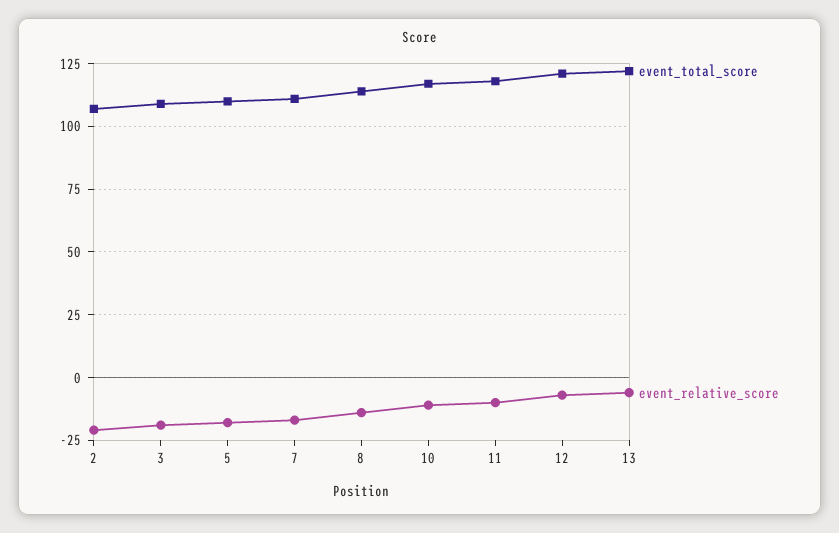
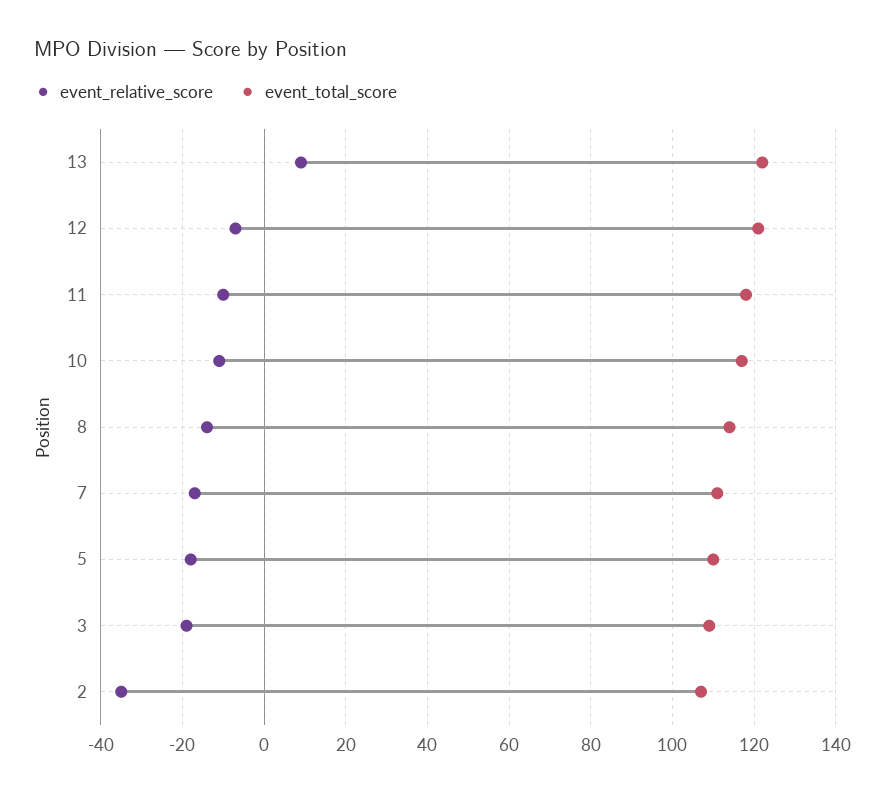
  {
    "event_total_score": {
      "2": 105,
      "3": 110,
      "5": 110,
      "7": 110,
      "8": 115,
      "10": 115,
      "11": 120,
      "12": 120,
      "13": 120
    },
    "event_relative_score": {
-     "2": -20,
+     "2": -35,
      "3": -20,
      "5": -20,
      "7": -15,
      "8": -15,
      "10": -10,
      "11": -10,
      "12": -5,
-     "13": -5
+     "13": 10
    }
  }

